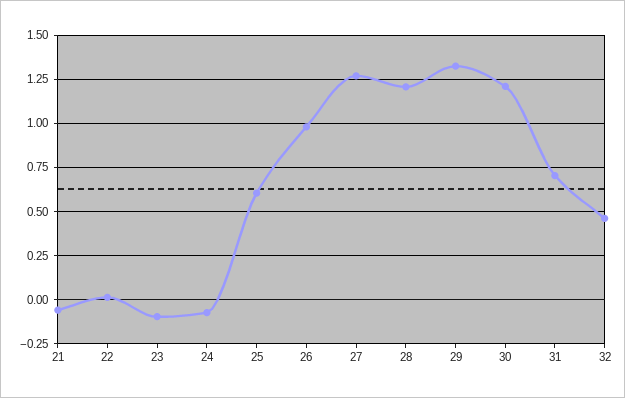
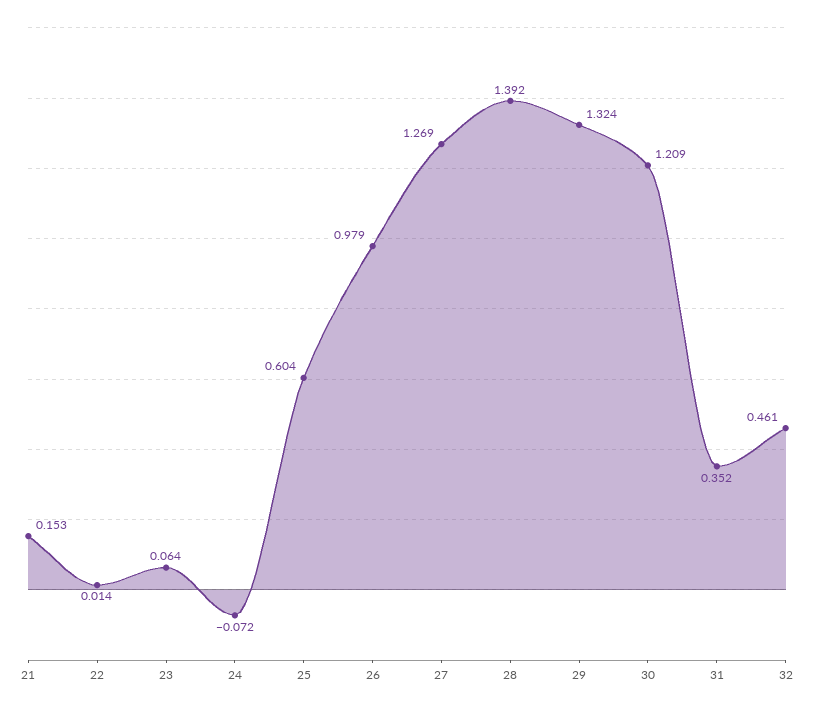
  {
-   "21": -0.05,
+   "21": 0.153,
    "22": 0.014,
-   "23": -0.1,
+   "23": 0.064,
    "24": -0.072,
    "25": 0.604,
    "26": 0.979,
    "27": 1.269,
-   "28": 1.2,
+   "28": 1.392,
    "29": 1.324,
    "30": 1.209,
-   "31": 0.7,
+   "31": 0.352,
    "32": 0.461
  }

